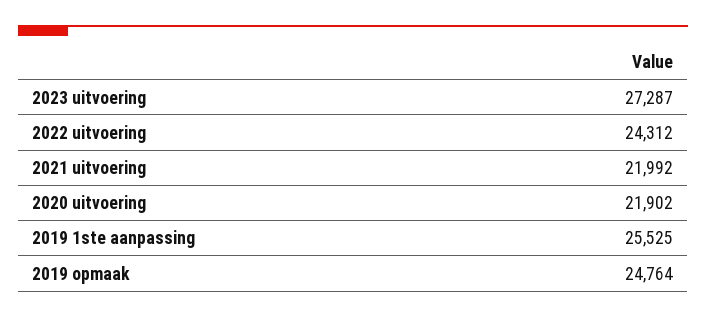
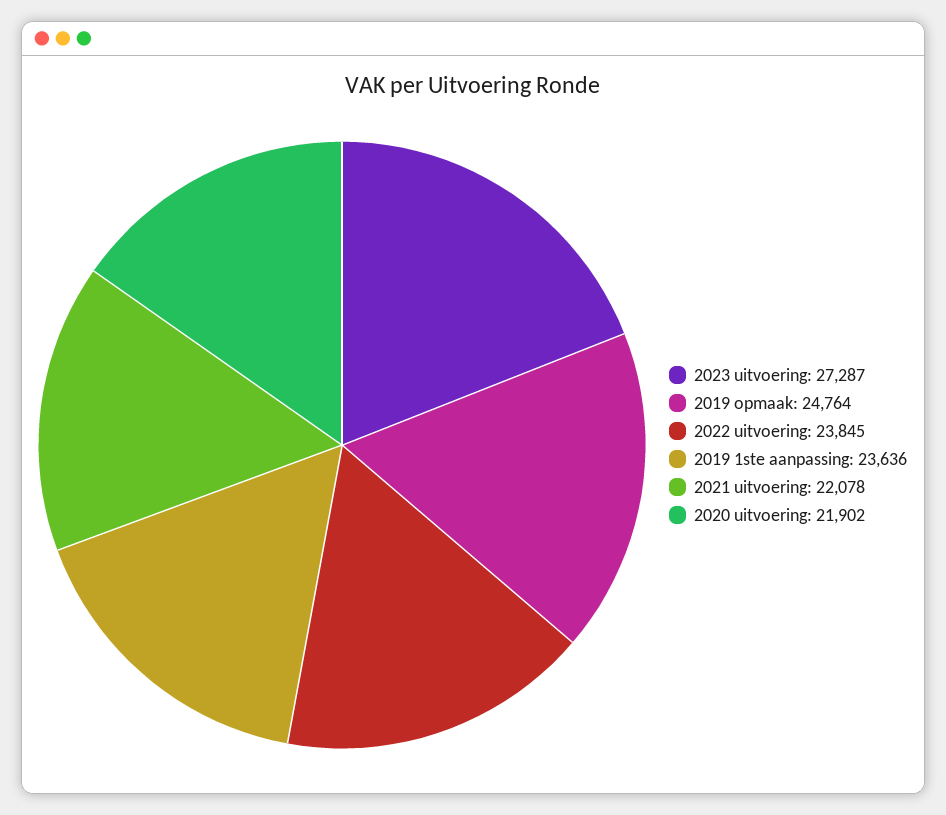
  {
    "2023 uitvoering": 27287,
-   "2022 uitvoering": 24312,
+   "2022 uitvoering": 23845,
-   "2021 uitvoering": 21992,
+   "2021 uitvoering": 22078,
    "2020 uitvoering": 21902,
-   "2019 1ste aanpassing": 25525,
+   "2019 1ste aanpassing": 23636,
    "2019 opmaak": 24764
  }

